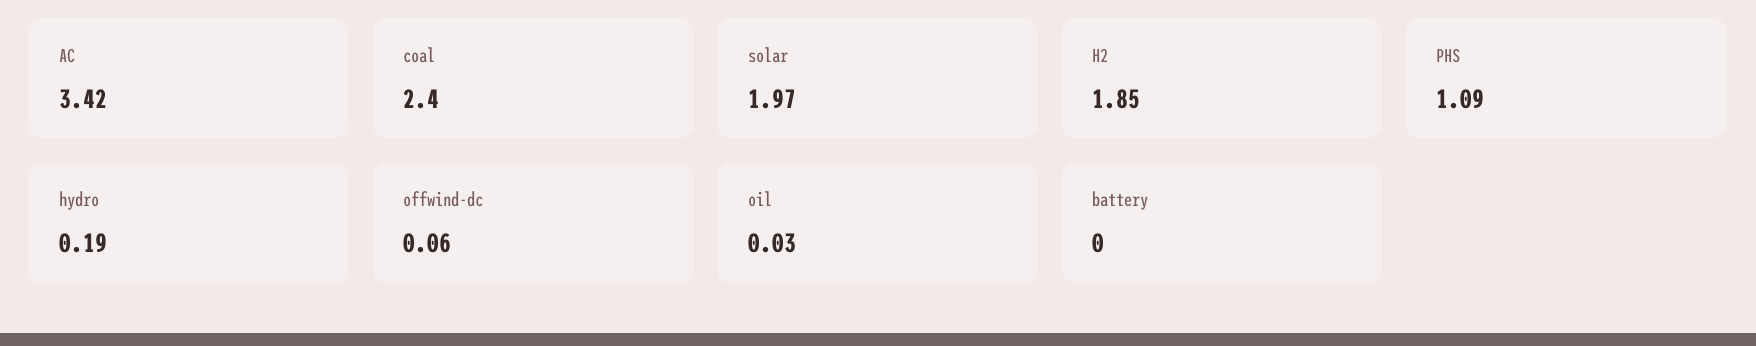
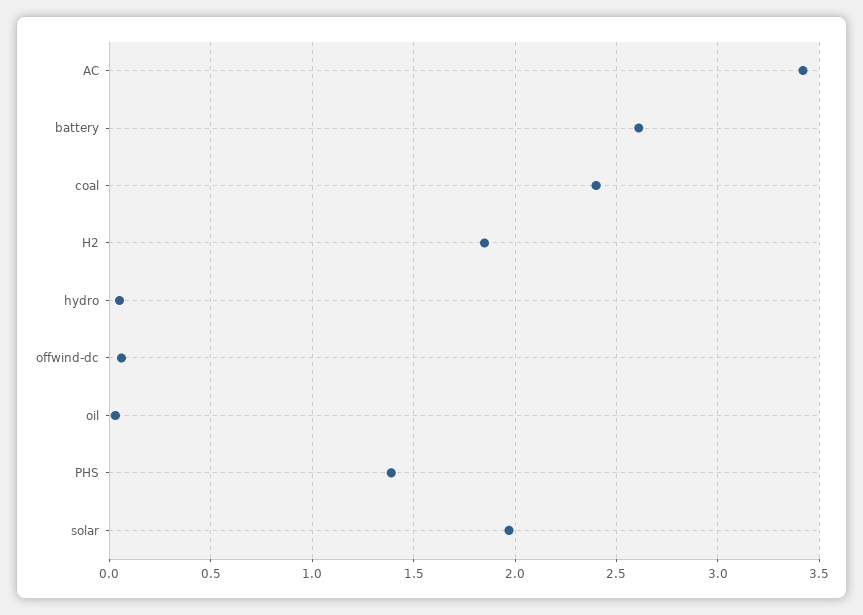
  {
    "AC": 3.42,
    "coal": 2.4,
    "solar": 1.97,
    "H2": 1.85,
-   "PHS": 1.09,
+   "PHS": 1.4,
-   "hydro": 0.19,
+   "hydro": 0.05,
    "offwind-dc": 0.06,
    "oil": 0.03,
-   "battery": 0
+   "battery": 2.6
  }

